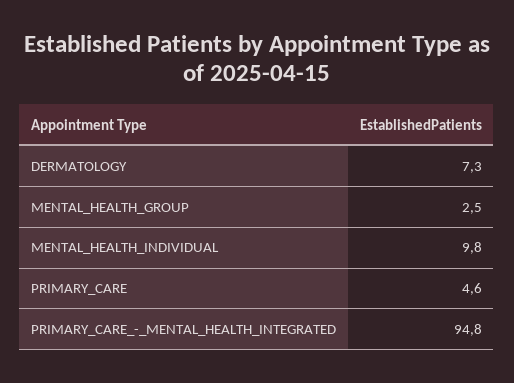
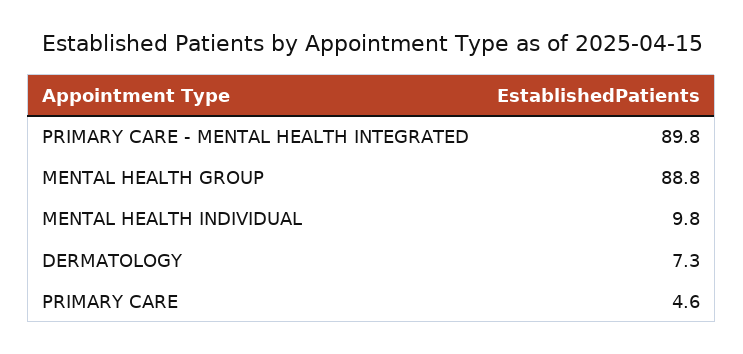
  {
    "DERMATOLOGY": 7.3,
-   "MENTAL_HEALTH_GROUP": 2.5,
+   "MENTAL_HEALTH_GROUP": 88.8,
    "MENTAL_HEALTH_INDIVIDUAL": 9.8,
    "PRIMARY_CARE": 4.6,
-   "PRIMARY_CARE_-_MENTAL_HEALTH_INTEGRATED": 94.8
+   "PRIMARY_CARE_-_MENTAL_HEALTH_INTEGRATED": 89.8
  }

